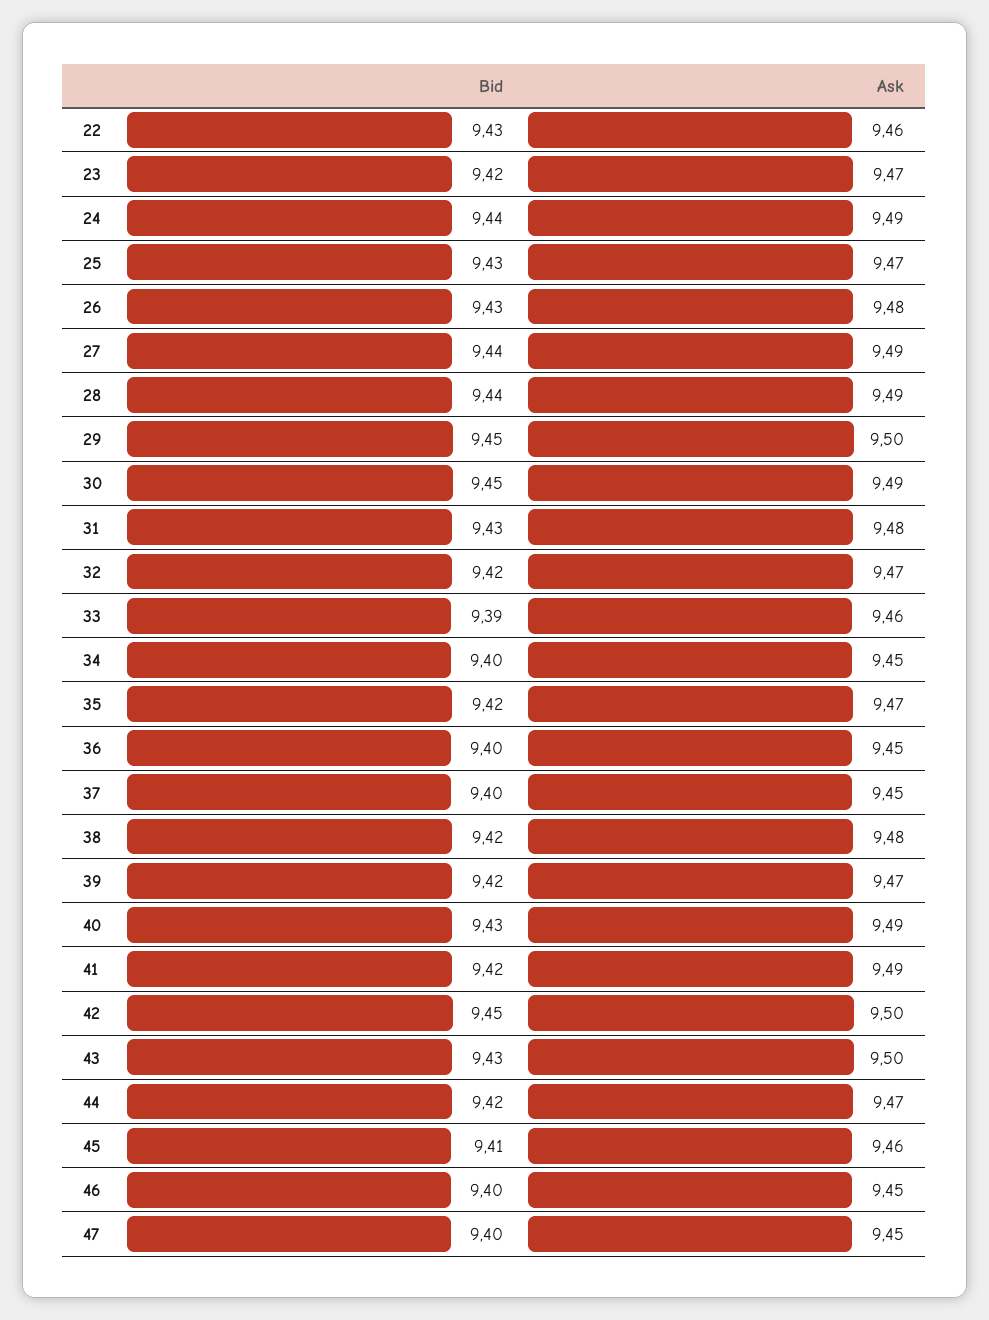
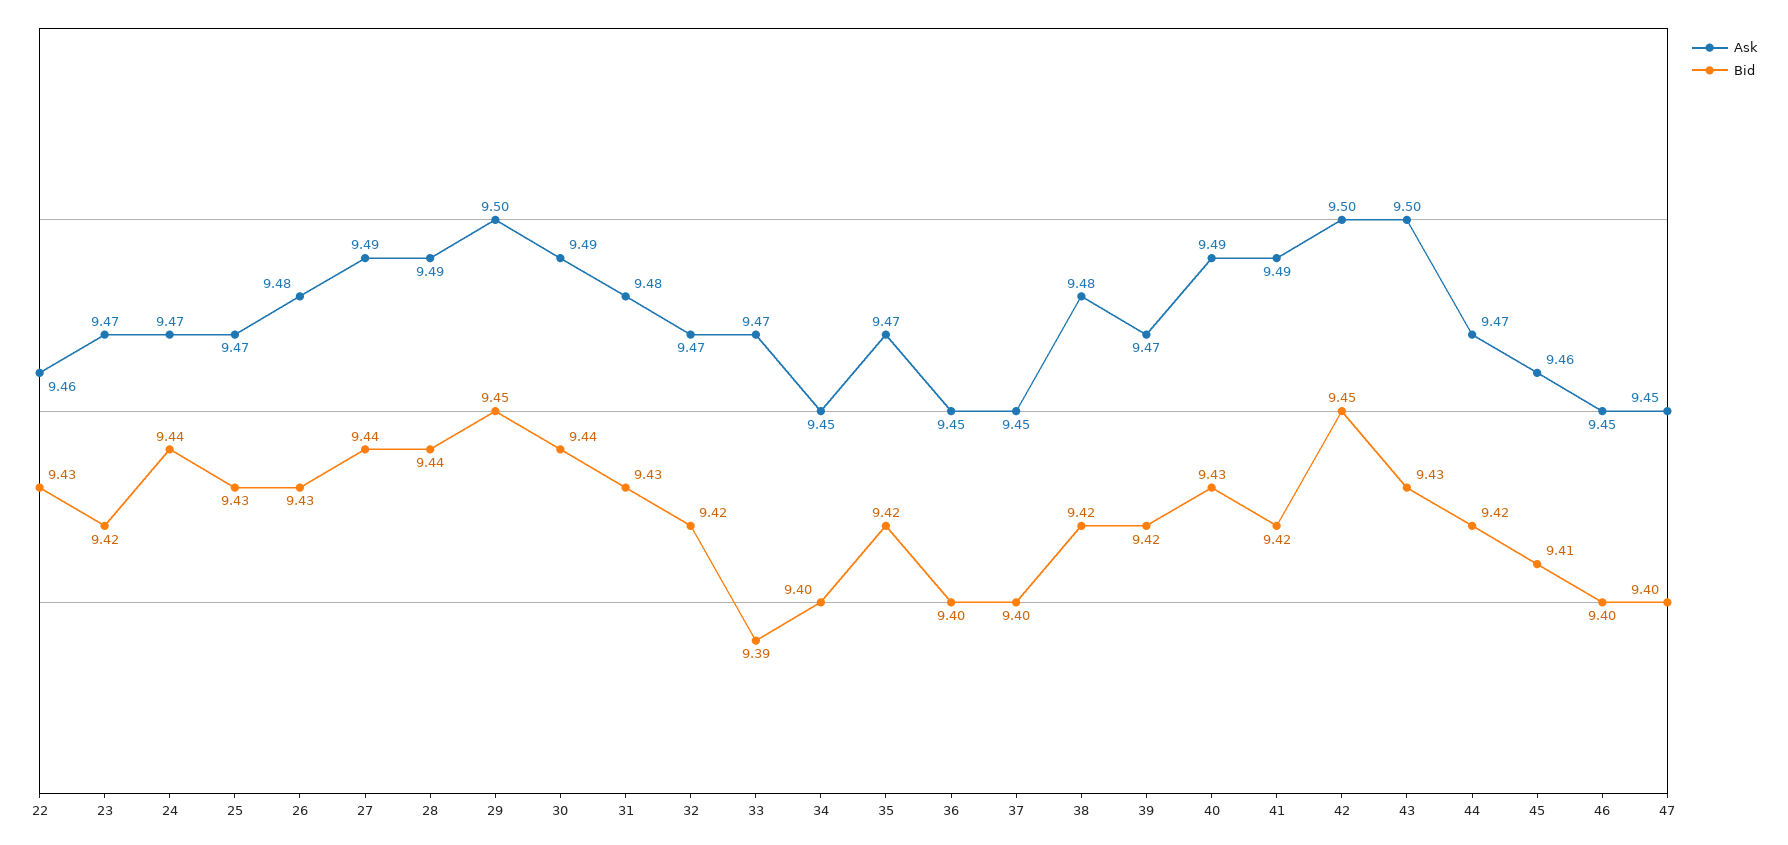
  {
    "Bid": {
      "22": 9.43,
      "23": 9.42,
      "24": 9.44,
      "25": 9.43,
      "26": 9.43,
      "27": 9.44,
      "28": 9.44,
      "29": 9.45,
-     "30": 9.45,
+     "30": 9.44,
      "31": 9.43,
      "32": 9.42,
      "33": 9.39,
      "34": 9.4,
      "35": 9.42,
      "36": 9.4,
      "37": 9.4,
      "38": 9.42,
      "39": 9.42,
      "40": 9.43,
      "41": 9.42,
      "42": 9.45,
      "43": 9.43,
      "44": 9.42,
      "45": 9.41,
      "46": 9.4,
      "47": 9.4
    },
    "Ask": {
      "22": 9.46,
      "23": 9.47,
-     "24": 9.49,
+     "24": 9.47,
      "25": 9.47,
      "26": 9.48,
      "27": 9.49,
      "28": 9.49,
      "29": 9.5,
      "30": 9.49,
      "31": 9.48,
      "32": 9.47,
-     "33": 9.46,
+     "33": 9.47,
      "34": 9.45,
      "35": 9.47,
      "36": 9.45,
      "37": 9.45,
      "38": 9.48,
      "39": 9.47,
      "40": 9.49,
      "41": 9.49,
      "42": 9.5,
      "43": 9.5,
      "44": 9.47,
      "45": 9.46,
      "46": 9.45,
      "47": 9.45
    }
  }

